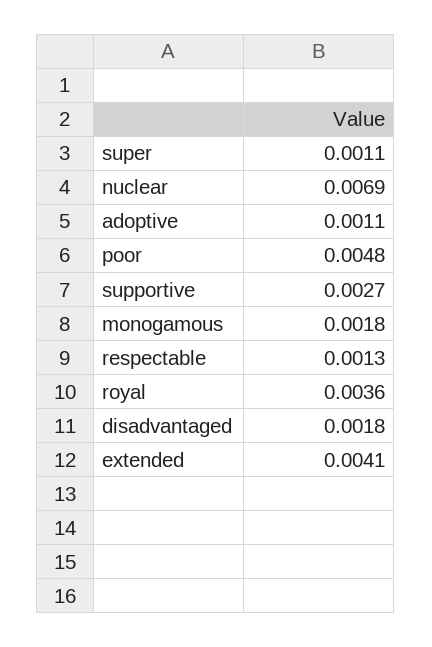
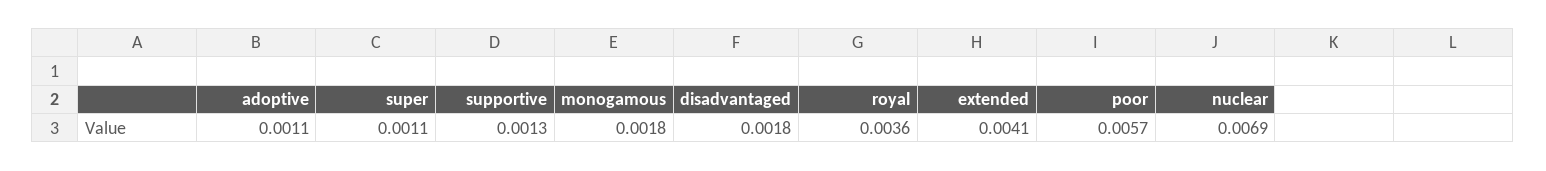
  {
    "super": 0.0011,
    "nuclear": 0.0069,
    "adoptive": 0.0011,
-   "poor": 0.0048,
+   "poor": 0.0057,
-   "supportive": 0.0027,
+   "supportive": 0.0013,
    "monogamous": 0.0018,
-   "respectable": 0.0013,
    "royal": 0.0036,
    "disadvantaged": 0.0018,
    "extended": 0.0041
  }

